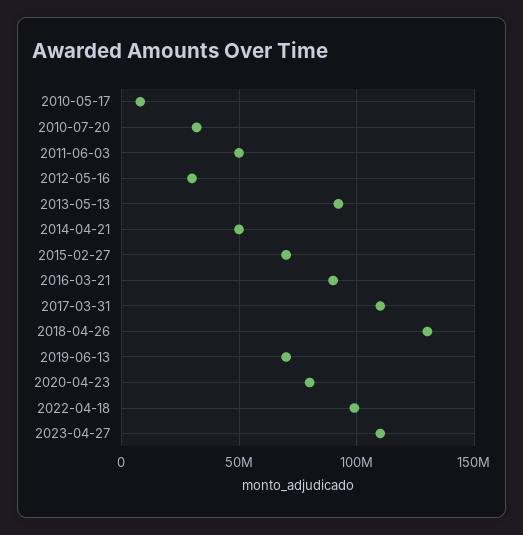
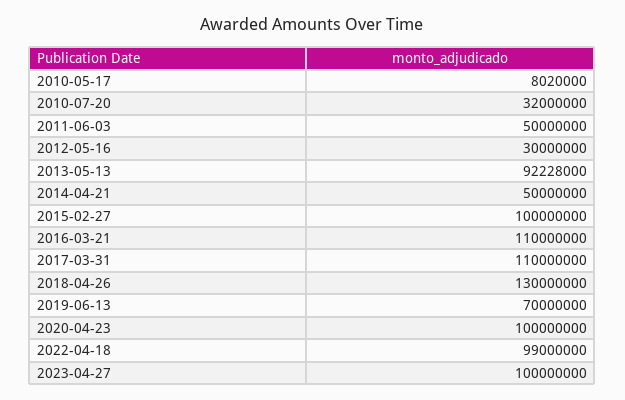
  {
    "2010-05-17": 8020000,
    "2010-07-20": 32000000,
    "2011-06-03": 50000000,
    "2012-05-16": 30000000,
    "2013-05-13": 92228000,
    "2014-04-21": 50000000,
-   "2015-02-27": 70000000,
+   "2015-02-27": 100000000,
-   "2016-03-21": 90000000,
+   "2016-03-21": 110000000,
    "2017-03-31": 110000000,
    "2018-04-26": 130000000,
    "2019-06-13": 70000000,
-   "2020-04-23": 80000000,
+   "2020-04-23": 100000000,
    "2022-04-18": 99000000,
-   "2023-04-27": 110000000
+   "2023-04-27": 100000000
  }

